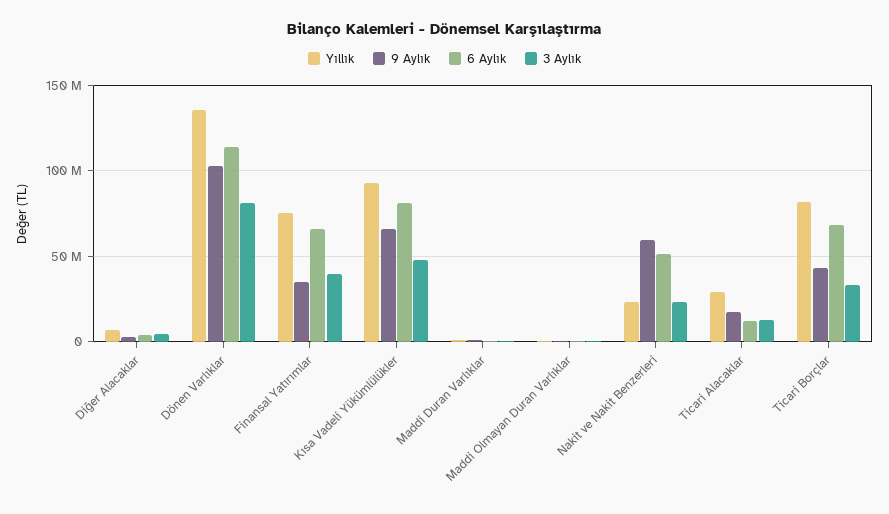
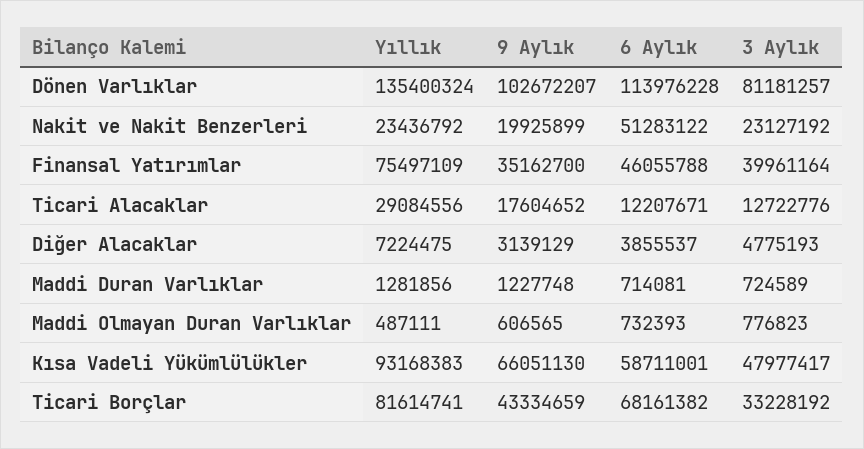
  {
    "Yıllık": {
      "Diğer Alacaklar": 7224475,
      "Dönen Varlıklar": 135400324,
      "Finansal Yatırımlar": 75497109,
      "Kısa Vadeli Yükümlülükler": 93168383,
      "Maddi Duran Varlıklar": 1281856,
      "Maddi Olmayan Duran Varlıklar": 487111,
      "Nakit ve Nakit Benzerleri": 23436792,
      "Ticari Alacaklar": 29084556,
      "Ticari Borçlar": 81614741
    },
    "9 Aylık": {
      "Diğer Alacaklar": 3139129,
      "Dönen Varlıklar": 102672207,
      "Finansal Yatırımlar": 35162700,
      "Kısa Vadeli Yükümlülükler": 66051130,
      "Maddi Duran Varlıklar": 1227748,
      "Maddi Olmayan Duran Varlıklar": 606565,
-     "Nakit ve Nakit Benzerleri": 60000000,
+     "Nakit ve Nakit Benzerleri": 19925899,
      "Ticari Alacaklar": 17604652,
      "Ticari Borçlar": 43334659
    },
    "6 Aylık": {
      "Diğer Alacaklar": 3855537,
      "Dönen Varlıklar": 113976228,
-     "Finansal Yatırımlar": 65000000,
+     "Finansal Yatırımlar": 46055788,
-     "Kısa Vadeli Yükümlülükler": 80000000,
+     "Kısa Vadeli Yükümlülükler": 58711001,
      "Maddi Duran Varlıklar": 714081,
      "Maddi Olmayan Duran Varlıklar": 732393,
      "Nakit ve Nakit Benzerleri": 51283122,
      "Ticari Alacaklar": 12207671,
      "Ticari Borçlar": 68161382
    },
    "3 Aylık": {
      "Diğer Alacaklar": 4775193,
      "Dönen Varlıklar": 81181257,
      "Finansal Yatırımlar": 39961164,
      "Kısa Vadeli Yükümlülükler": 47977417,
      "Maddi Duran Varlıklar": 724589,
      "Maddi Olmayan Duran Varlıklar": 776823,
      "Nakit ve Nakit Benzerleri": 23127192,
      "Ticari Alacaklar": 12722776,
      "Ticari Borçlar": 33228192
    }
  }

